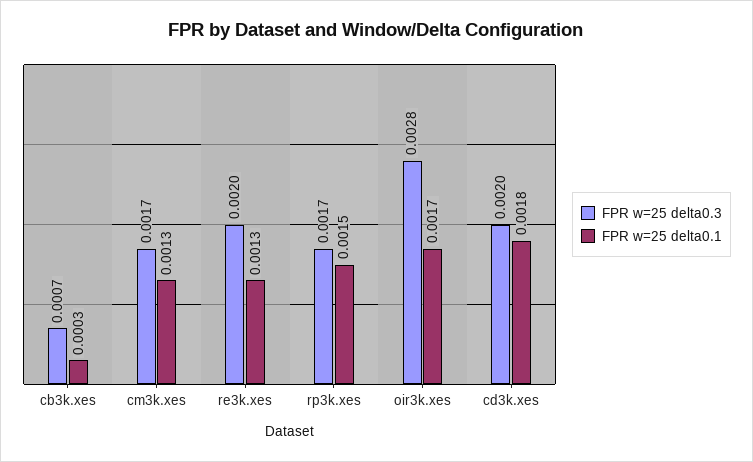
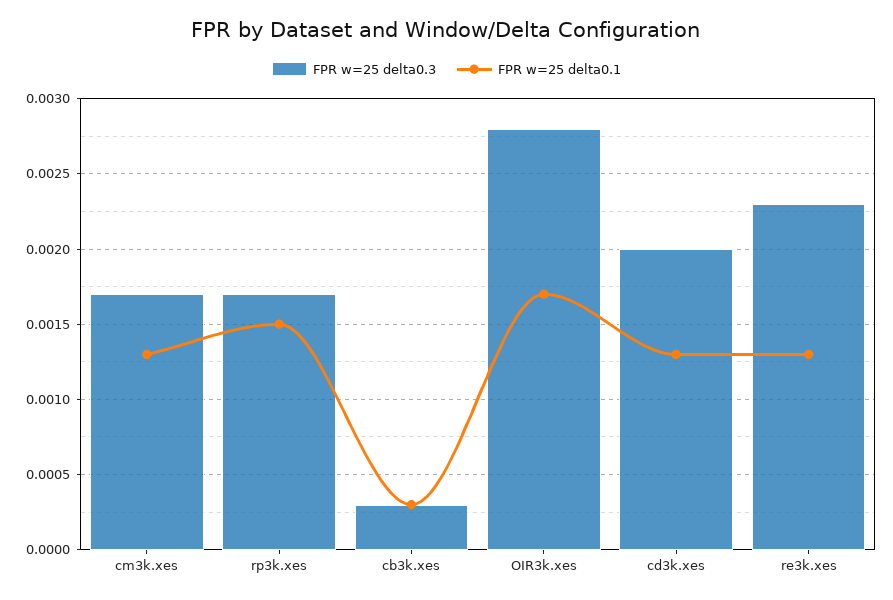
  {
    "FPR w=25 delta0.3": {
-     "cb3k.xes": 0.0007,
+     "cb3k.xes": 0.0003,
      "cm3k.xes": 0.0017,
-     "re3k.xes": 0.002,
+     "re3k.xes": 0.0023,
      "rp3k.xes": 0.0017,
      "oir3k.xes": 0.0028,
      "cd3k.xes": 0.002
    },
    "FPR w=25 delta0.1": {
      "cb3k.xes": 0.0003,
      "cm3k.xes": 0.0013,
      "re3k.xes": 0.0013,
      "rp3k.xes": 0.0015,
      "oir3k.xes": 0.0017,
-     "cd3k.xes": 0.0018
+     "cd3k.xes": 0.0013
    }
  }

